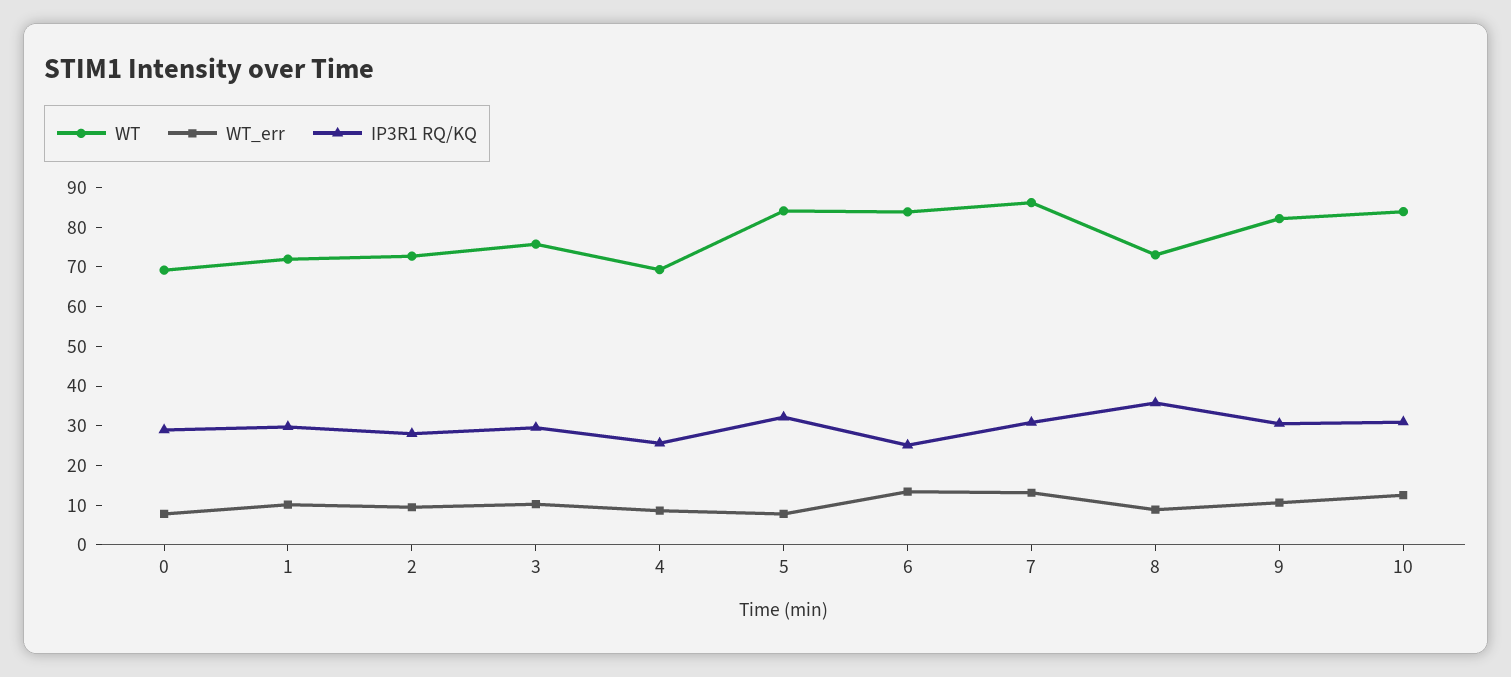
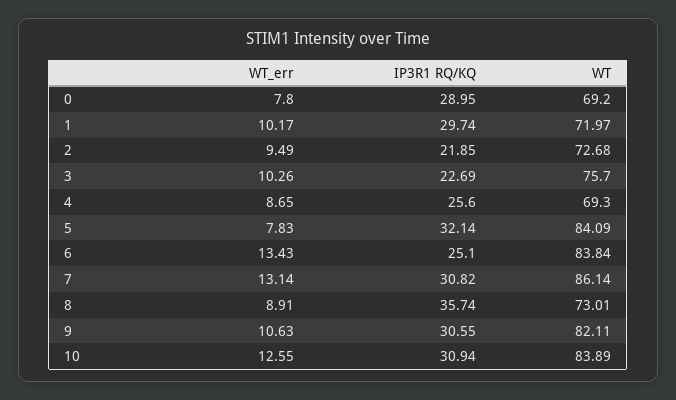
  {
    "WT": {
      "0": 69.2,
      "1": 71.97,
      "2": 72.68,
      "3": 75.7,
      "4": 69.3,
      "5": 84.09,
      "6": 83.84,
      "7": 86.14,
      "8": 73.01,
      "9": 82.11,
      "10": 83.89
    },
    "WT_err": {
      "0": 7.8,
      "1": 10.17,
      "2": 9.49,
      "3": 10.26,
      "4": 8.65,
      "5": 7.83,
      "6": 13.43,
      "7": 13.14,
      "8": 8.91,
      "9": 10.63,
      "10": 12.55
    },
    "IP3R1 RQ/KQ": {
      "0": 28.95,
      "1": 29.74,
-     "2": 27.5,
+     "2": 21.85,
-     "3": 30,
+     "3": 22.69,
      "4": 25.6,
      "5": 32.14,
      "6": 25.1,
      "7": 30.82,
      "8": 35.74,
      "9": 30.55,
      "10": 30.94
    }
  }

